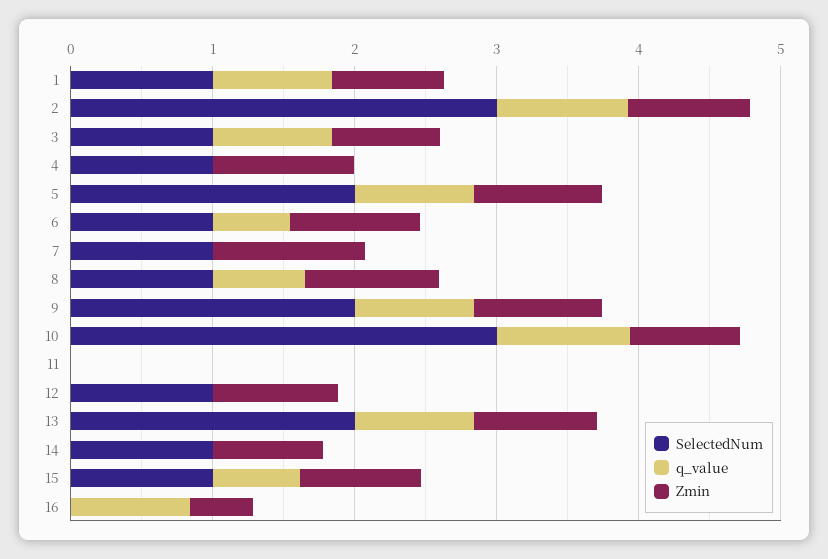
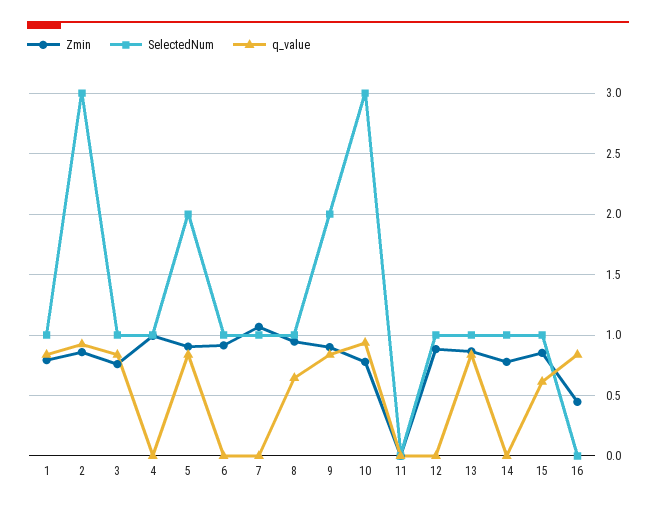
  {
    "SelectedNum": {
      "1": 1,
      "2": 3,
      "3": 1,
      "4": 1,
      "5": 2,
      "6": 1,
      "7": 1,
      "8": 1,
      "9": 2,
      "10": 3,
      "11": 0,
      "12": 1,
-     "13": 2,
+     "13": 1,
      "14": 1,
      "15": 1,
      "16": 0
    },
    "q_value": {
      "1": 0.85,
      "2": 0.9,
      "3": 0.85,
      "4": 0,
      "5": 0.85,
-     "6": 0.6,
+     "6": 0,
      "7": 0,
      "8": 0.65,
      "9": 0.85,
      "10": 0.95,
      "11": 0,
      "12": 0,
      "13": 0.85,
      "14": 0,
      "15": 0.6,
      "16": 0.85
    },
    "Zmin": {
      "1": 0.8,
      "2": 0.85,
      "3": 0.75,
      "4": 1,
      "5": 0.9,
      "6": 0.9,
      "7": 1.05,
      "8": 0.95,
      "9": 0.9,
      "10": 0.8,
      "11": 0,
      "12": 0.9,
      "13": 0.85,
      "14": 0.8,
      "15": 0.85,
      "16": 0.45
    }
  }

